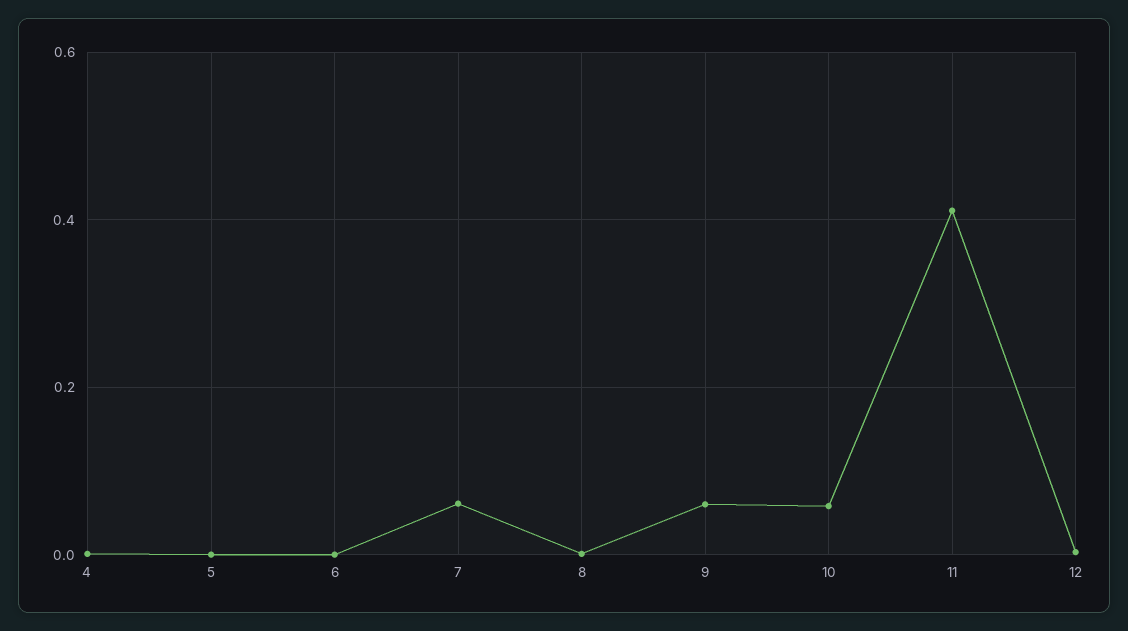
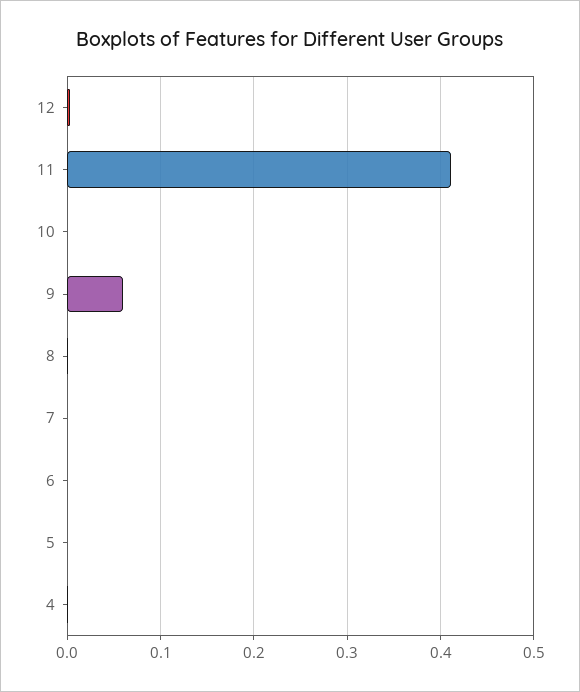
  {
    "4": 0,
    "5": 0,
    "6": 0,
-   "7": 0.06,
+   "7": 0,
    "8": 0,
    "9": 0.06,
-   "10": 0.06,
+   "10": 0,
    "11": 0.41,
    "12": 0
  }

